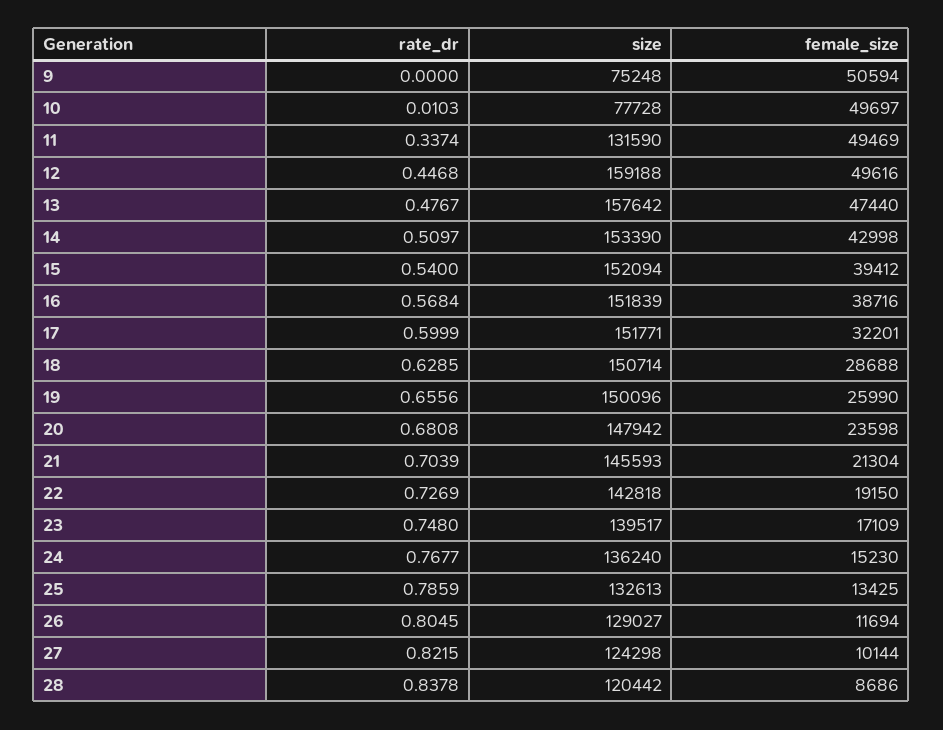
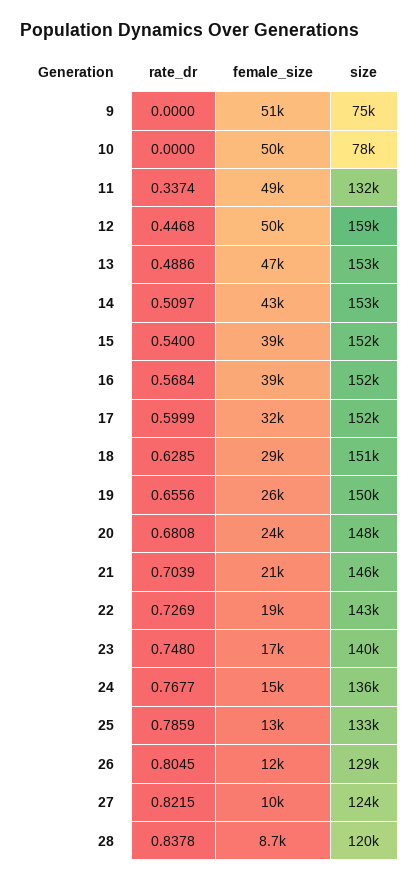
  {
    "rate_dr": {
      "9": 0,
-     "10": 0.0103,
+     "10": 0,
      "11": 0.3374,
      "12": 0.4468,
-     "13": 0.4767,
+     "13": 0.4886,
      "14": 0.5097,
      "15": 0.54,
      "16": 0.5684,
      "17": 0.5999,
      "18": 0.6285,
      "19": 0.6556,
      "20": 0.6808,
      "21": 0.7039,
      "22": 0.7269,
      "23": 0.748,
      "24": 0.7677,
      "25": 0.7859,
      "26": 0.8045,
      "27": 0.8215,
      "28": 0.8378
    },
    "size": {
      "9": 75248,
      "10": 77728,
      "11": 131590,
      "12": 159188,
-     "13": 157642,
+     "13": 153000,
      "14": 153390,
      "15": 152094,
      "16": 151839,
      "17": 151771,
      "18": 150714,
      "19": 150096,
      "20": 147942,
      "21": 145593,
      "22": 142818,
      "23": 139517,
      "24": 136240,
      "25": 132613,
      "26": 129027,
      "27": 124298,
      "28": 120442
    },
    "female_size": {
      "9": 50594,
      "10": 49697,
      "11": 49469,
      "12": 49616,
      "13": 47440,
      "14": 42998,
      "15": 39412,
      "16": 38716,
      "17": 32201,
      "18": 28688,
      "19": 25990,
      "20": 23598,
      "21": 21304,
      "22": 19150,
      "23": 17109,
      "24": 15230,
      "25": 13425,
      "26": 11694,
      "27": 10144,
      "28": 8686
    }
  }

